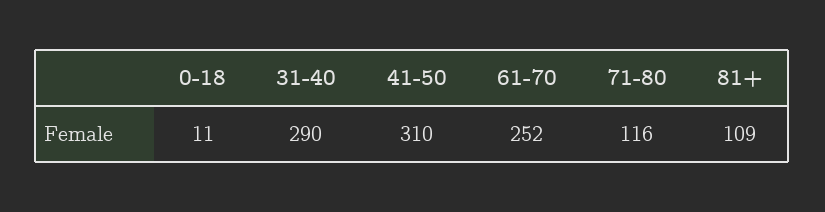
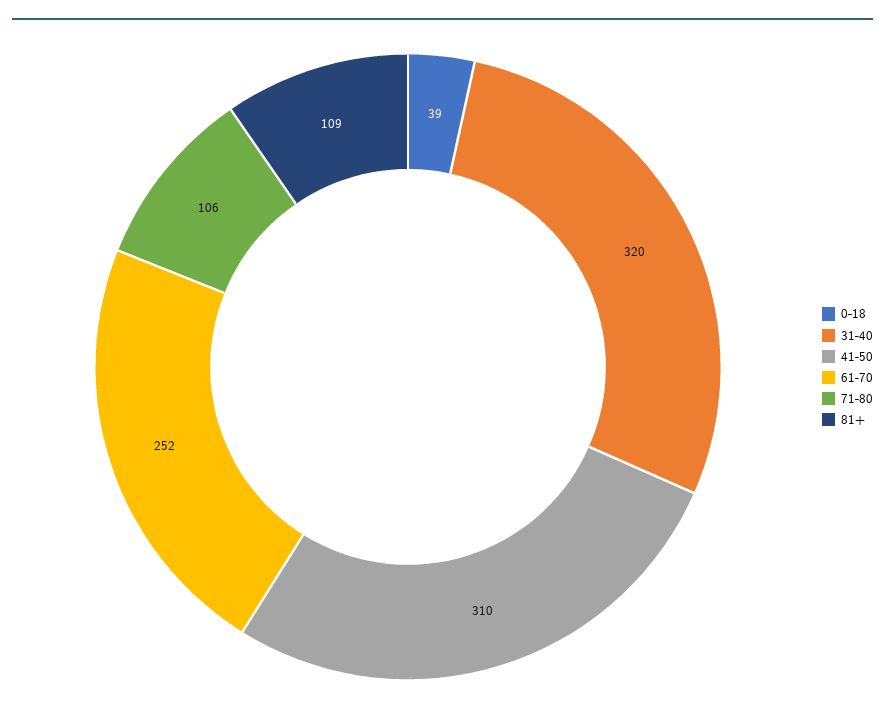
  {
-   "0-18": 11,
+   "0-18": 39,
-   "31-40": 290,
+   "31-40": 320,
    "41-50": 310,
    "61-70": 252,
-   "71-80": 116,
+   "71-80": 106,
    "81+": 109
  }

